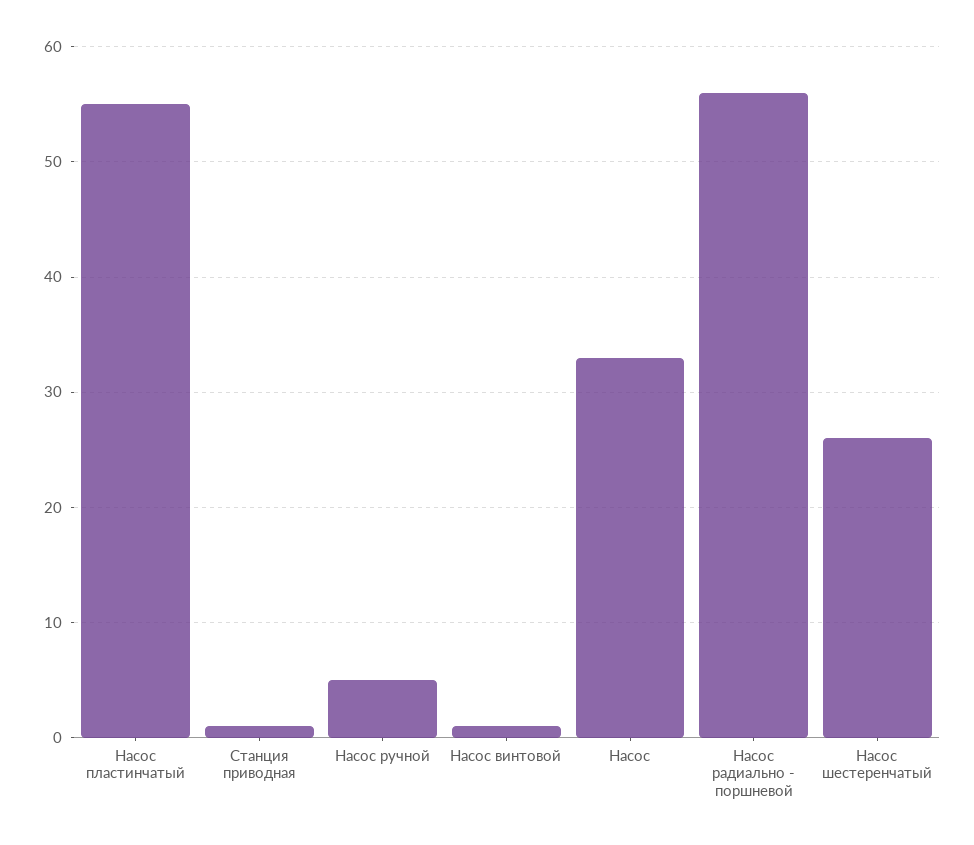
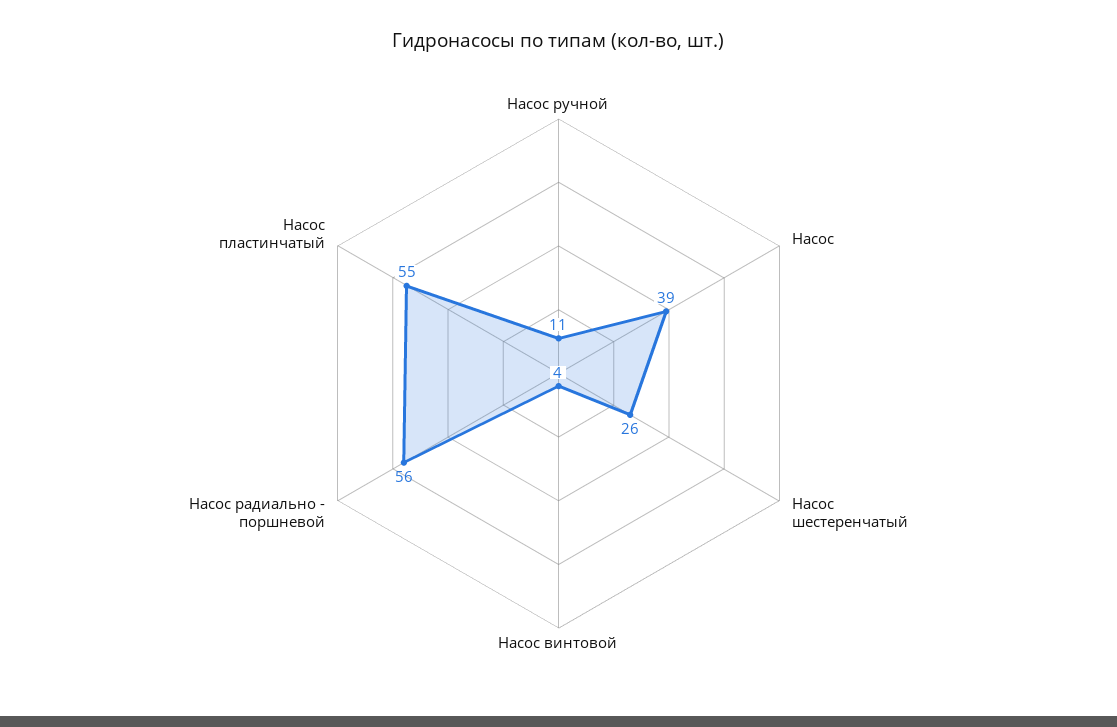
  {
    "Насос пластинчатый": 55,
-   "Станция приводная": 1,
-   "Насос ручной": 5,
+   "Насос ручной": 11,
-   "Насос винтовой": 1,
+   "Насос винтовой": 4,
-   "Насос": 33,
+   "Насос": 39,
    "Насос радиально - поршневой": 56,
    "Насос шестеренчатый": 26
  }

